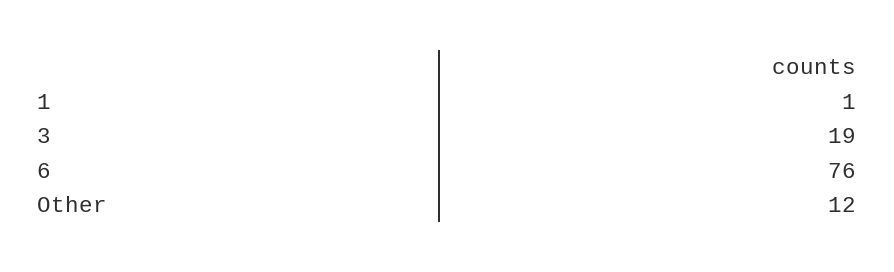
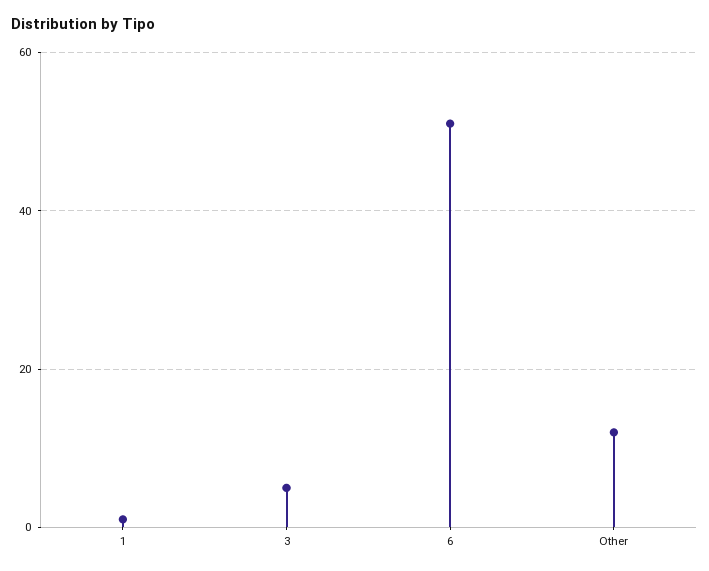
  {
    "1": 1,
-   "3": 19,
+   "3": 5,
-   "6": 76,
+   "6": 50,
    "Other": 12
  }

